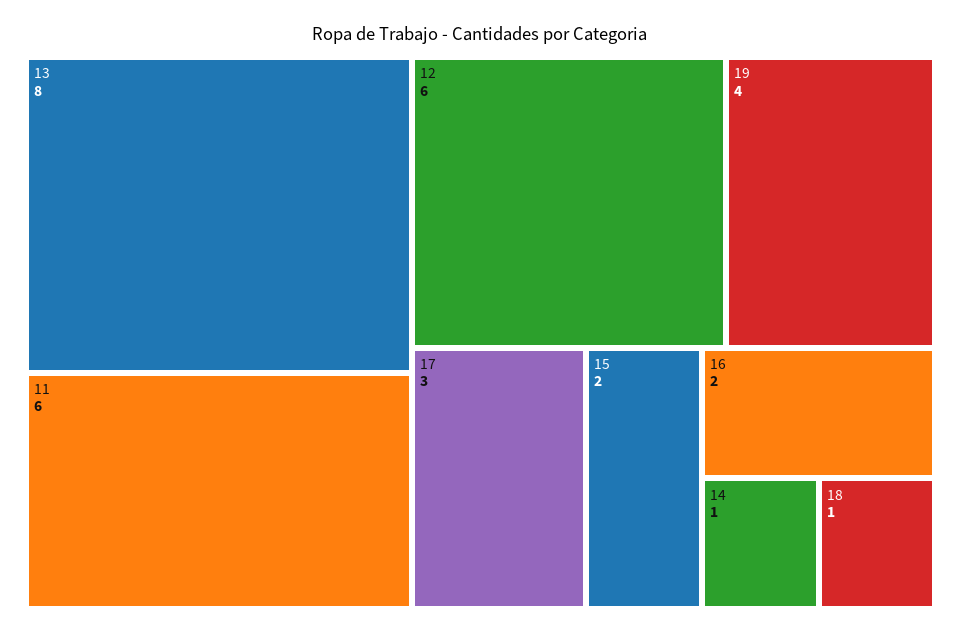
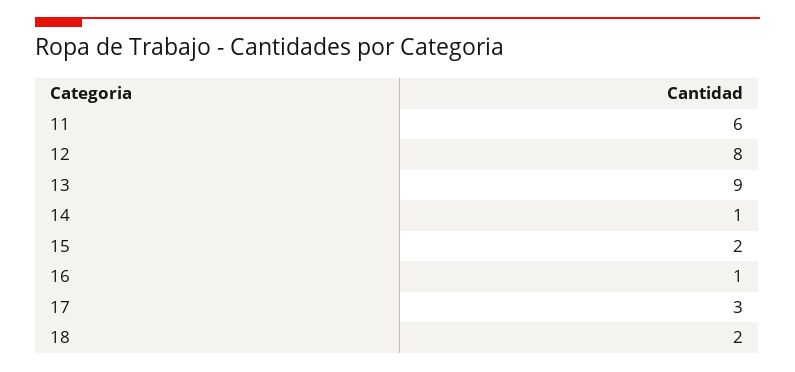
  {
-   "13": 8,
+   "13": 9,
    "11": 6,
-   "12": 6,
+   "12": 8,
-   "19": 4,
    "17": 3,
    "15": 2,
-   "16": 2,
+   "16": 1,
    "14": 1,
-   "18": 1
+   "18": 2
  }

